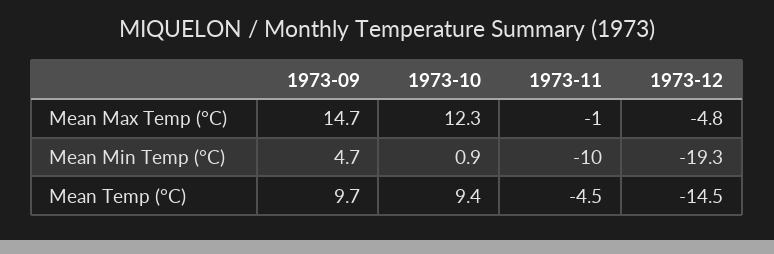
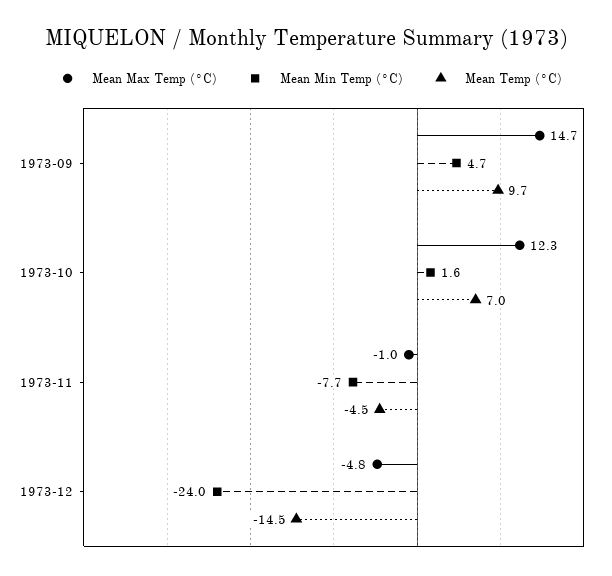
  {
    "Mean Max Temp (°C)": {
      "1973-09": 14.7,
      "1973-10": 12.3,
      "1973-11": -1,
      "1973-12": -4.8
    },
    "Mean Min Temp (°C)": {
      "1973-09": 4.7,
-     "1973-10": 0.9,
+     "1973-10": 1.6,
-     "1973-11": -10,
+     "1973-11": -7.7,
-     "1973-12": -19.3
+     "1973-12": -24
    },
    "Mean Temp (°C)": {
      "1973-09": 9.7,
-     "1973-10": 9.4,
+     "1973-10": 7,
      "1973-11": -4.5,
      "1973-12": -14.5
    }
  }

